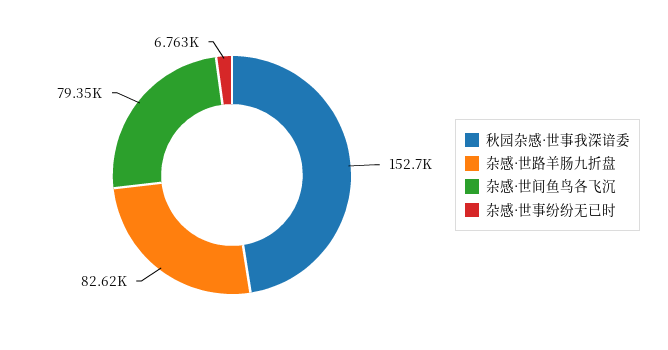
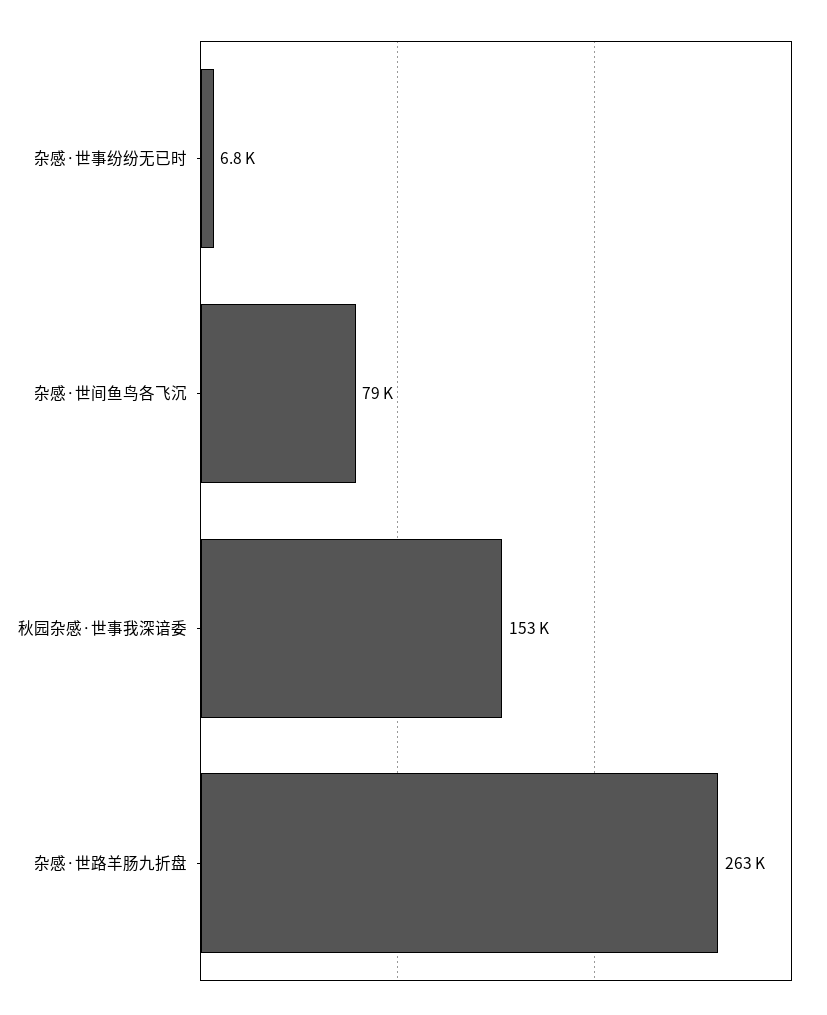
  {
    "秋园杂感·世事我深谙委": 152700,
-   "杂感·世路羊肠九折盘": 82620,
+   "杂感·世路羊肠九折盘": 263000,
    "杂感·世间鱼鸟各飞沉": 79350,
    "杂感·世事纷纷无已时": 6763
  }

